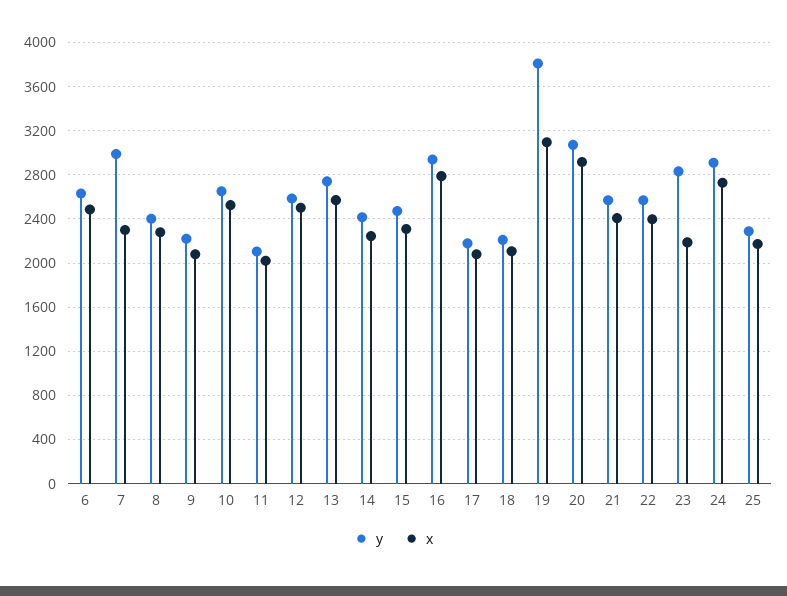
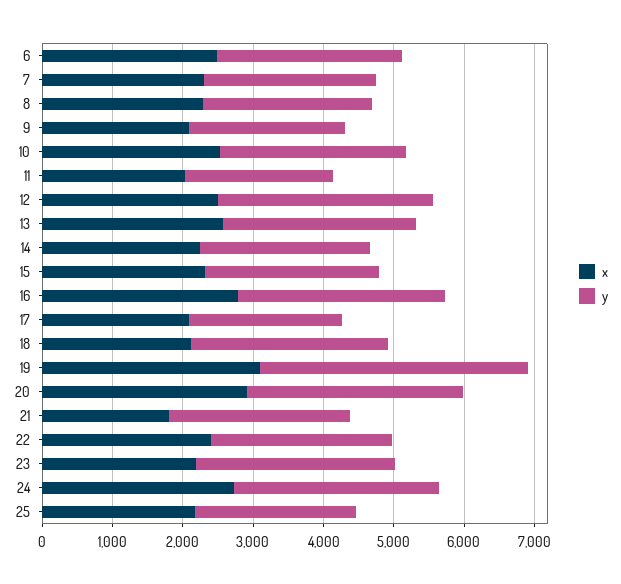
  {
    "y": {
      "6": 2600,
-     "7": 3000,
+     "7": 2400,
      "8": 2400,
      "9": 2200,
      "10": 2700,
      "11": 2100,
-     "12": 2600,
+     "12": 3000,
      "13": 2700,
      "14": 2400,
      "15": 2500,
      "16": 2900,
      "17": 2200,
-     "18": 2200,
+     "18": 2800,
      "19": 3800,
      "20": 3100,
      "21": 2600,
      "22": 2600,
      "23": 2800,
      "24": 2900,
      "25": 2300
    },
    "x": {
      "6": 2500,
      "7": 2300,
      "8": 2300,
      "9": 2100,
      "10": 2500,
      "11": 2000,
      "12": 2500,
      "13": 2600,
      "14": 2200,
      "15": 2300,
      "16": 2800,
      "17": 2100,
      "18": 2100,
      "19": 3100,
      "20": 2900,
-     "21": 2400,
+     "21": 1800,
      "22": 2400,
      "23": 2200,
      "24": 2700,
      "25": 2200
    }
  }

